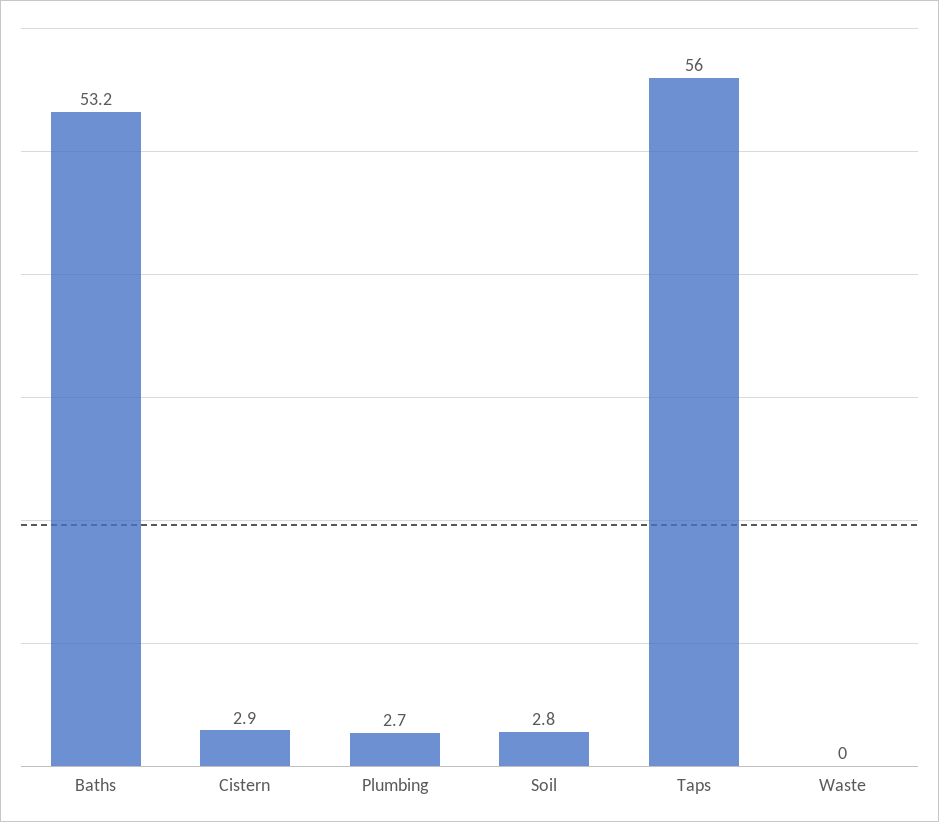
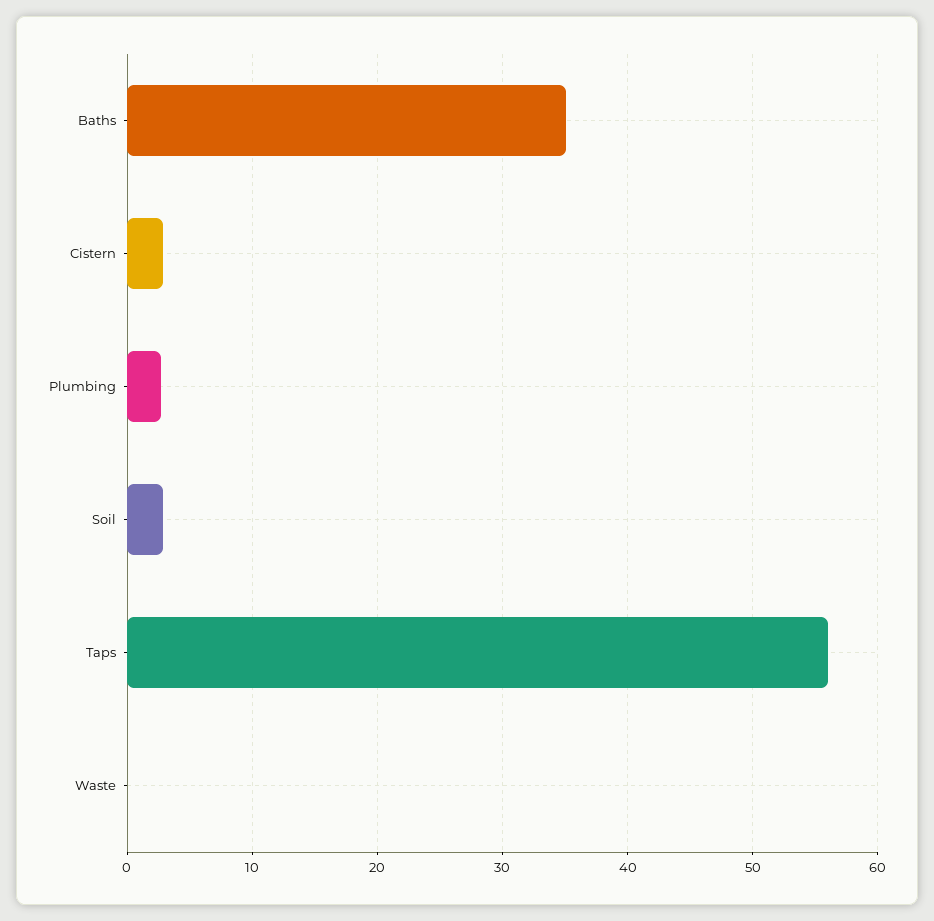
  {
-   "Baths": 53.2,
+   "Baths": 35,
    "Cistern": 2.9,
    "Plumbing": 2.7,
    "Soil": 2.8,
    "Taps": 56,
    "Waste": 0
  }

